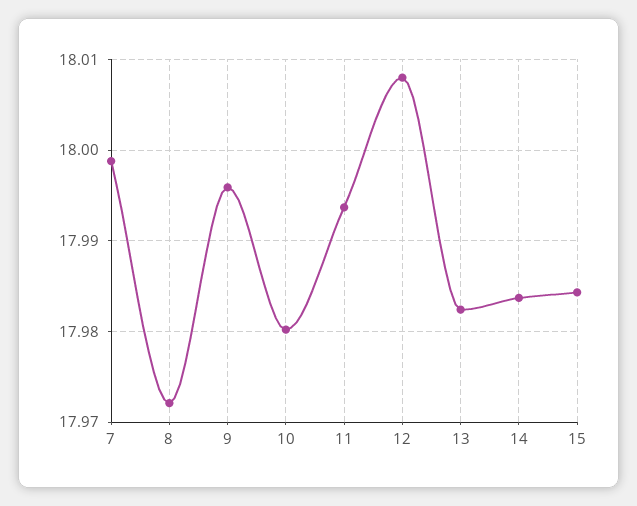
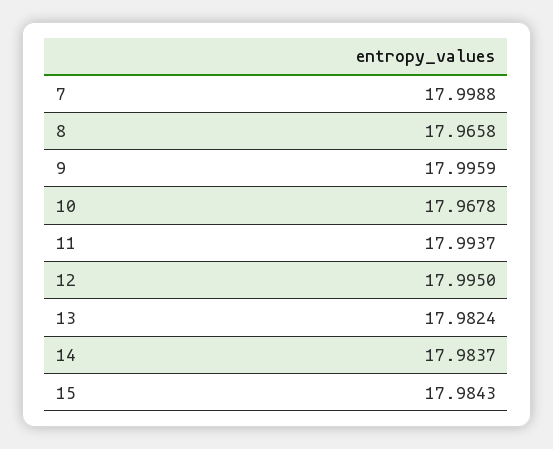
  {
    "7": 17.9988,
-   "8": 17.972,
+   "8": 17.9658,
    "9": 17.9959,
-   "10": 17.98,
+   "10": 17.9678,
    "11": 17.9937,
-   "12": 18.008,
+   "12": 17.995,
    "13": 17.9824,
    "14": 17.9837,
    "15": 17.9843
  }

